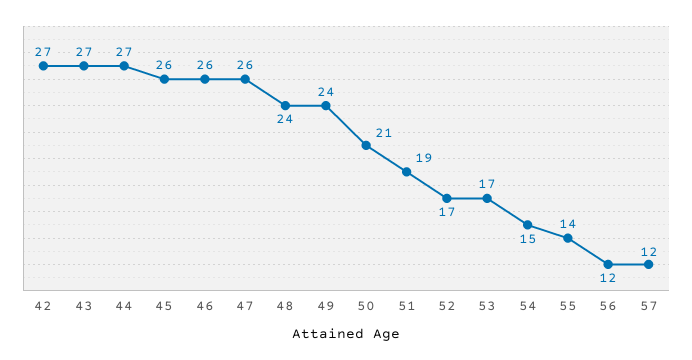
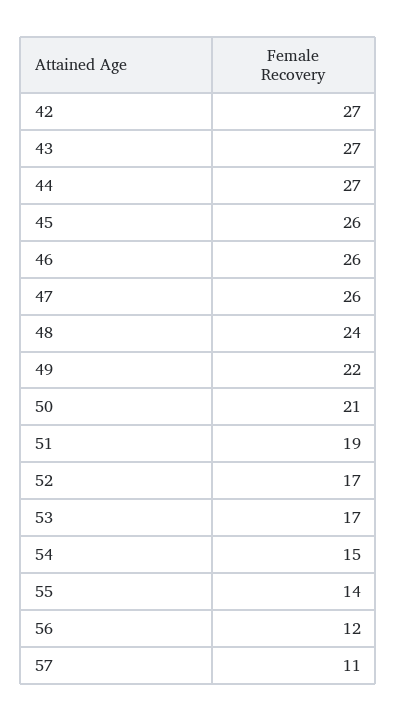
  {
    "42": 27,
    "43": 27,
    "44": 27,
    "45": 26,
    "46": 26,
    "47": 26,
    "48": 24,
-   "49": 24,
+   "49": 22,
    "50": 21,
    "51": 19,
    "52": 17,
    "53": 17,
    "54": 15,
    "55": 14,
    "56": 12,
-   "57": 12
+   "57": 11
  }

